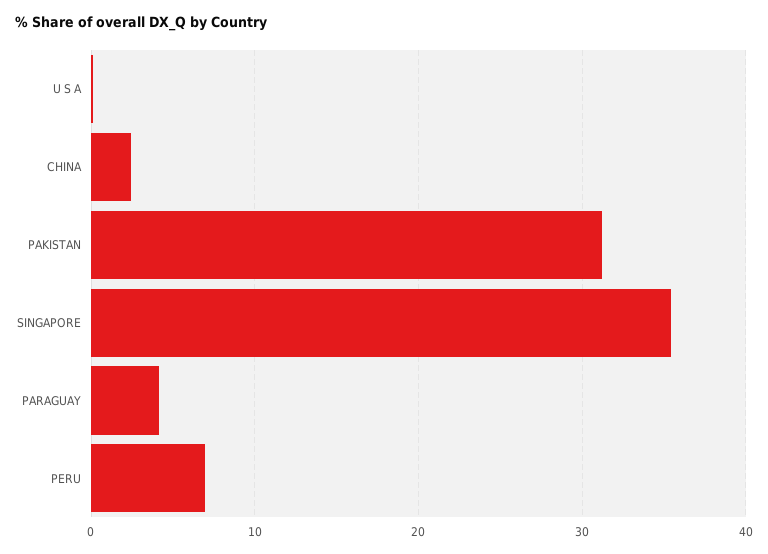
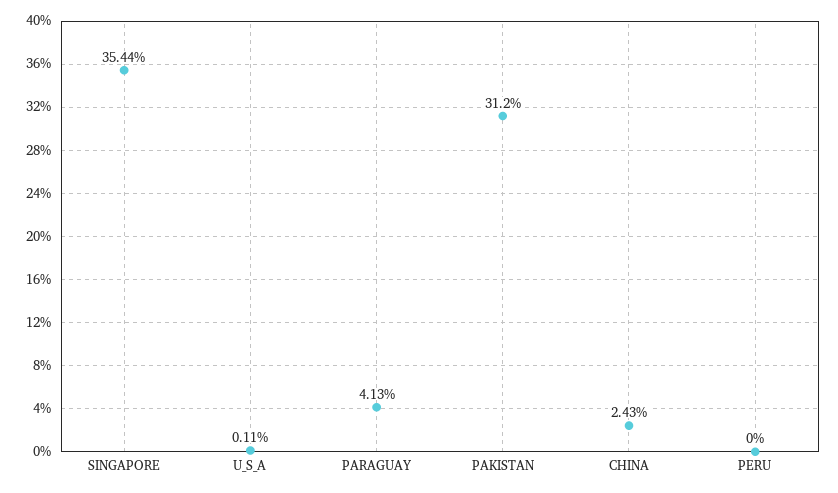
  {
    "U S A": 0.11,
    "CHINA": 2.43,
    "PAKISTAN": 31.2,
    "SINGAPORE": 35.44,
    "PARAGUAY": 4.13,
-   "PERU": 7
+   "PERU": 0
  }

